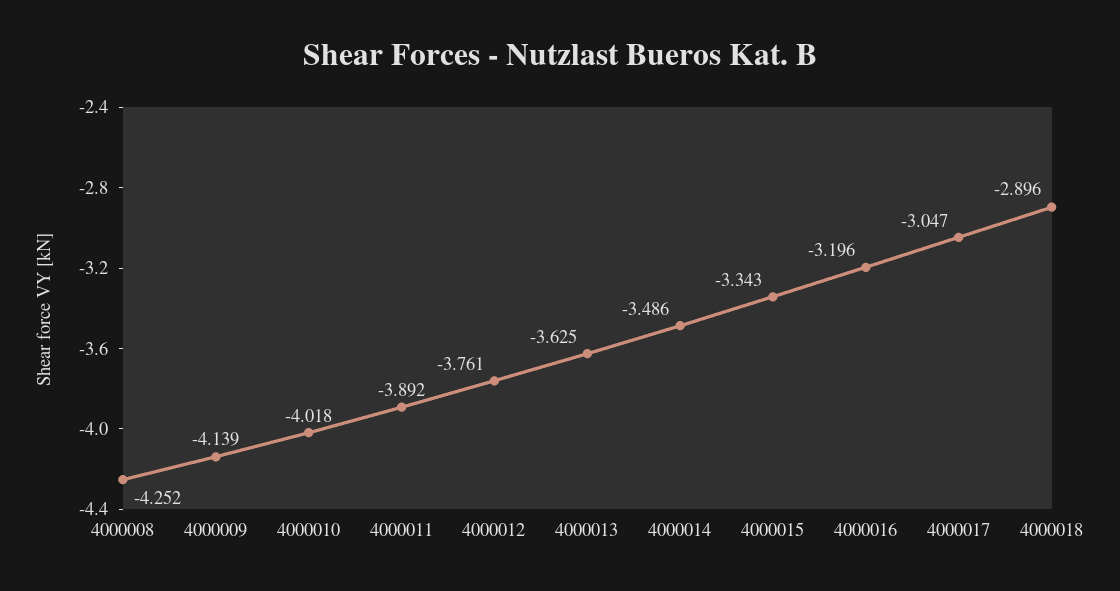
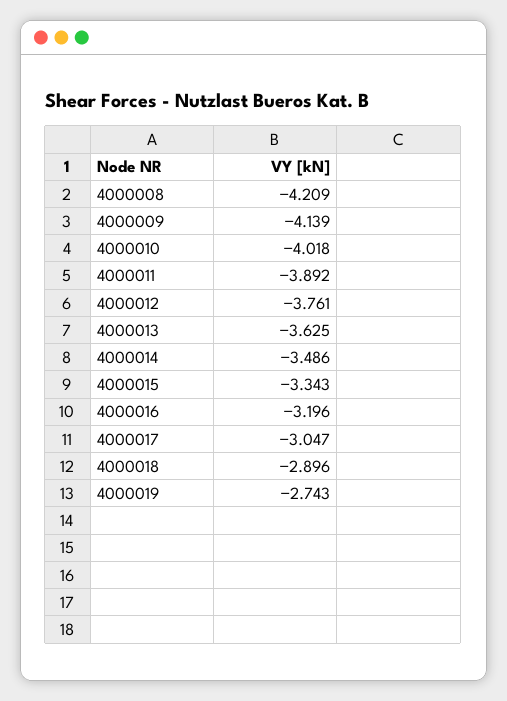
  {
-   "4000008": -4.252,
+   "4000008": -4.209,
    "4000009": -4.139,
    "4000010": -4.018,
    "4000011": -3.892,
    "4000012": -3.761,
    "4000013": -3.625,
    "4000014": -3.486,
    "4000015": -3.343,
    "4000016": -3.196,
    "4000017": -3.047,
-   "4000018": -2.896
+   "4000018": -2.896,
+   "4000019": -2.743
  }

